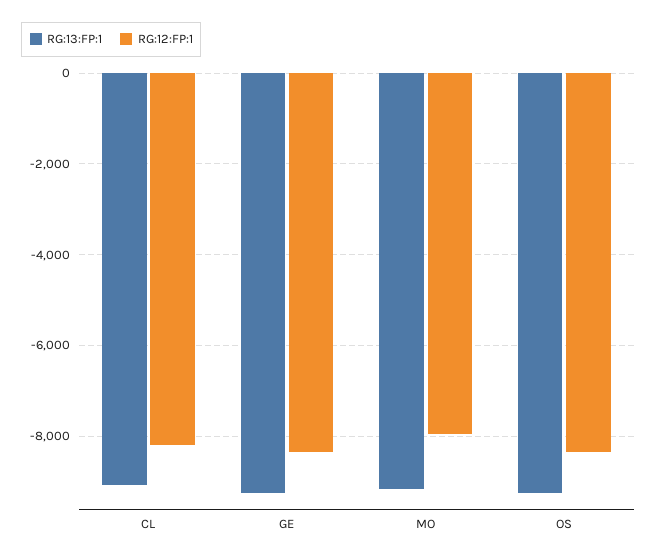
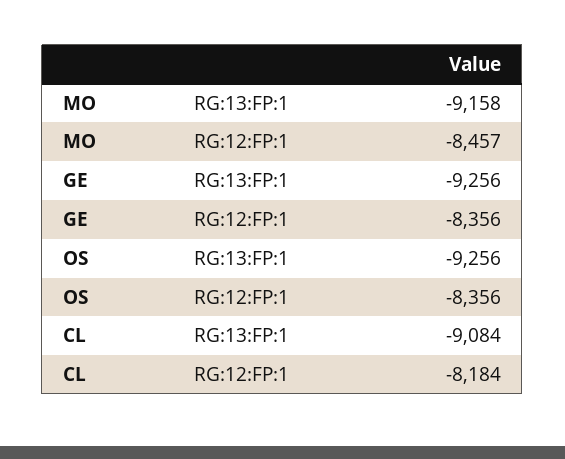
  {
    "RG:13:FP:1": {
      "CL": -9084,
      "GE": -9256,
      "MO": -9158,
      "OS": -9256
    },
    "RG:12:FP:1": {
      "CL": -8184,
      "GE": -8356,
-     "MO": -8000,
+     "MO": -8457,
      "OS": -8356
    }
  }

